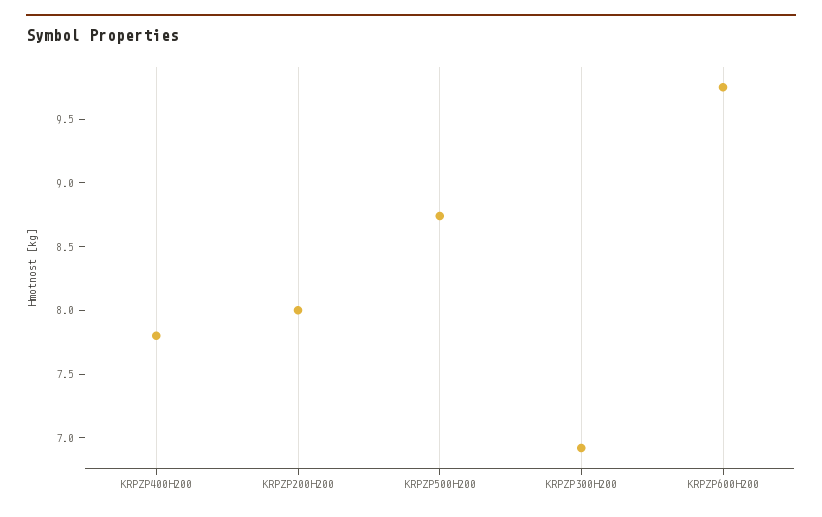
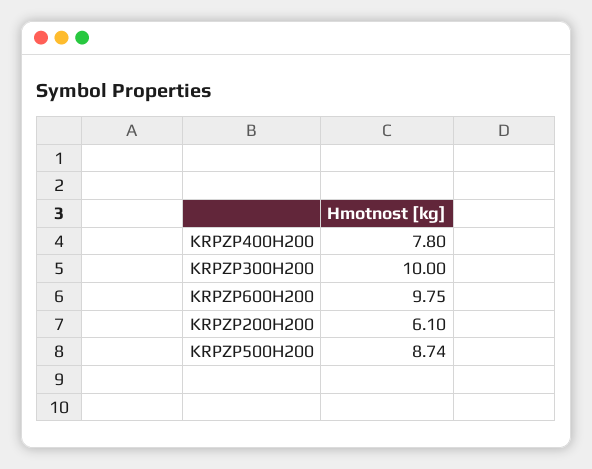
  {
    "KRPZP400H200": 7.8,
-   "KRPZP200H200": 8,
+   "KRPZP200H200": 6.1,
    "KRPZP500H200": 8.74,
-   "KRPZP300H200": 6.9,
+   "KRPZP300H200": 10,
    "KRPZP600H200": 9.75
  }

